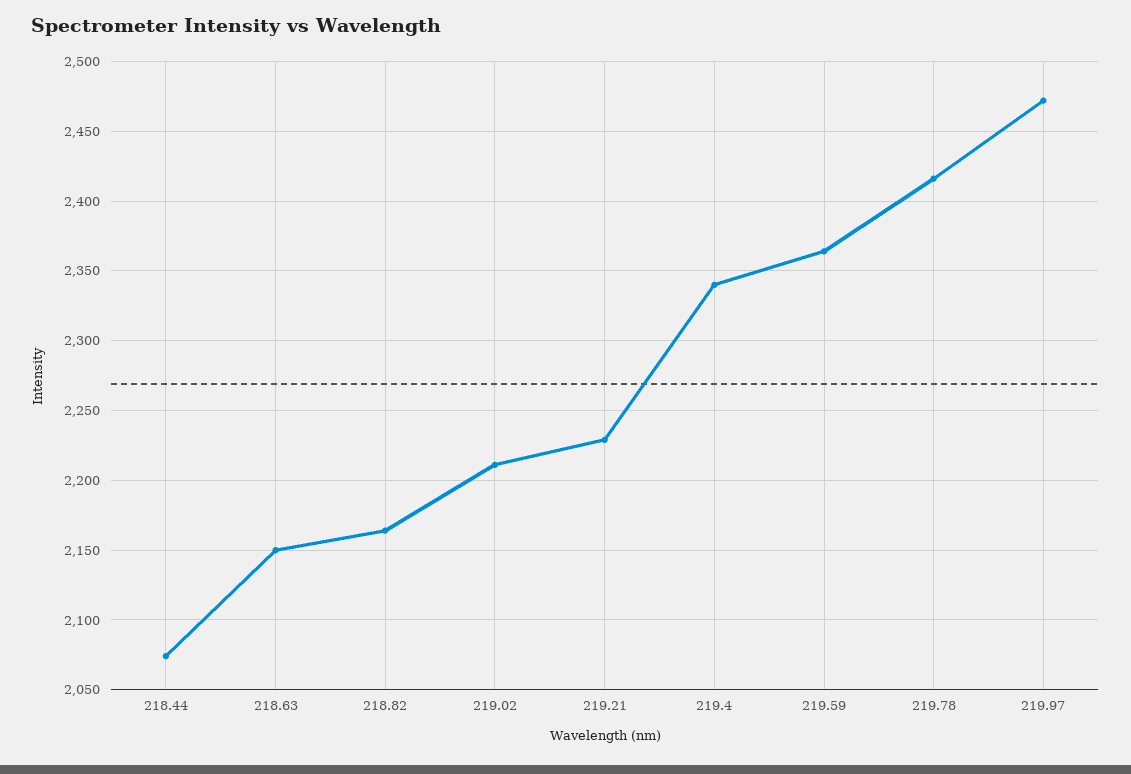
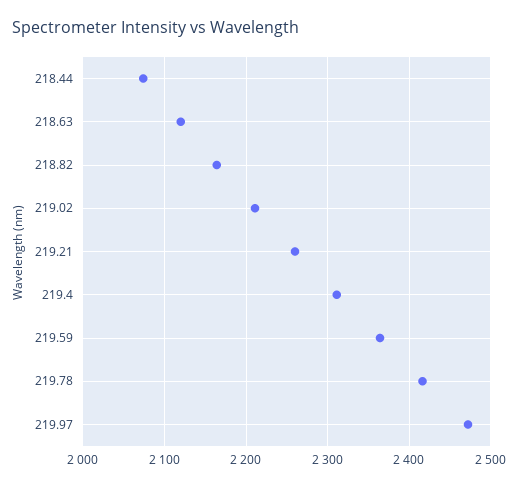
  {
    "218.44": 2075,
-   "218.63": 2150,
+   "218.63": 2120,
    "218.82": 2165,
    "219.02": 2210,
-   "219.21": 2230,
+   "219.21": 2260,
-   "219.4": 2340,
+   "219.4": 2310,
    "219.59": 2365,
    "219.78": 2415,
    "219.97": 2470
  }

